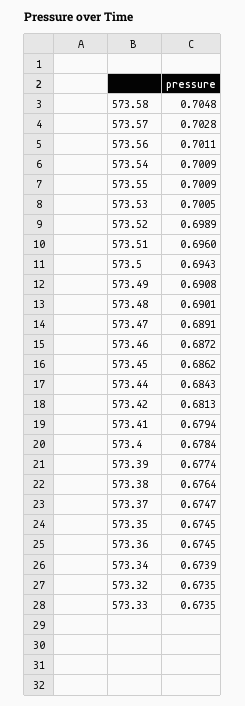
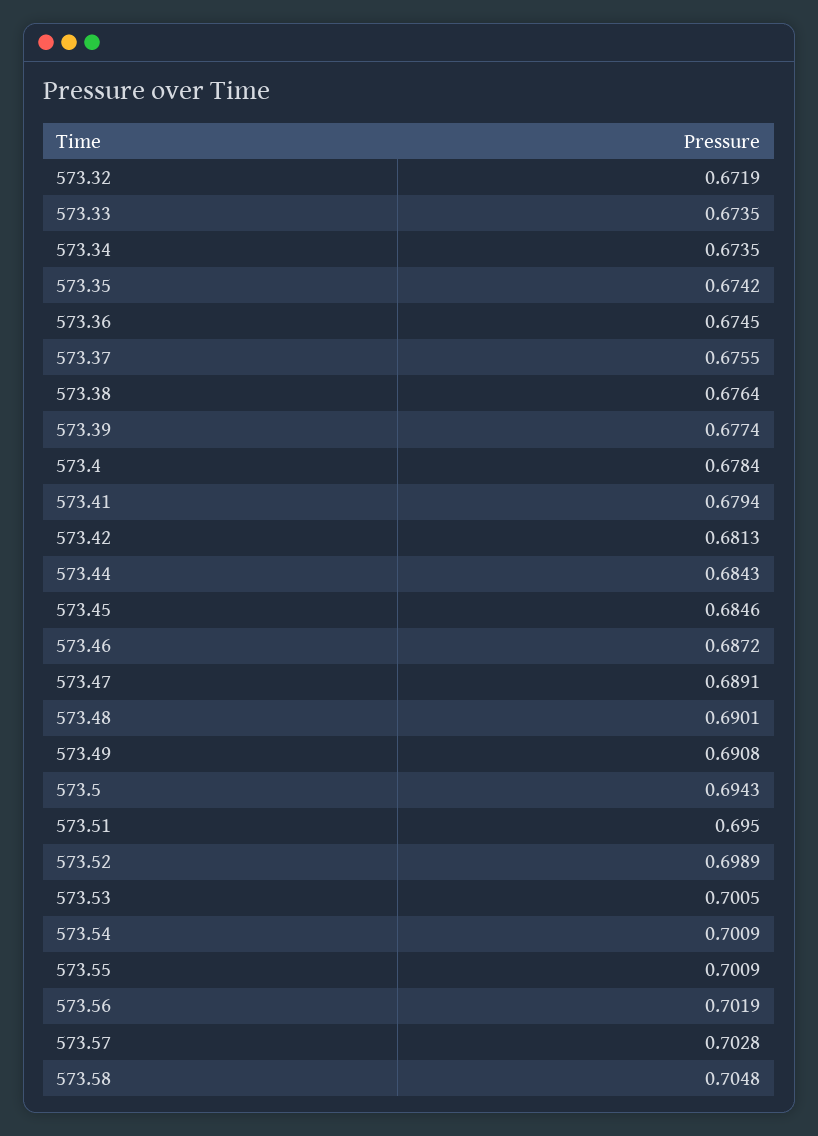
  {
    "573.58": 0.7048,
    "573.57": 0.7028,
-   "573.56": 0.7011,
+   "573.56": 0.7019,
    "573.54": 0.7009,
    "573.55": 0.7009,
    "573.53": 0.7005,
    "573.52": 0.6989,
-   "573.51": 0.696,
+   "573.51": 0.695,
    "573.5": 0.6943,
    "573.49": 0.6908,
    "573.48": 0.6901,
    "573.47": 0.6891,
    "573.46": 0.6872,
-   "573.45": 0.6862,
+   "573.45": 0.6846,
    "573.44": 0.6843,
    "573.42": 0.6813,
    "573.41": 0.6794,
    "573.4": 0.6784,
    "573.39": 0.6774,
    "573.38": 0.6764,
-   "573.37": 0.6747,
+   "573.37": 0.6755,
-   "573.35": 0.6745,
+   "573.35": 0.6742,
    "573.36": 0.6745,
-   "573.34": 0.6739,
+   "573.34": 0.6735,
-   "573.32": 0.6735,
+   "573.32": 0.6719,
    "573.33": 0.6735
  }

